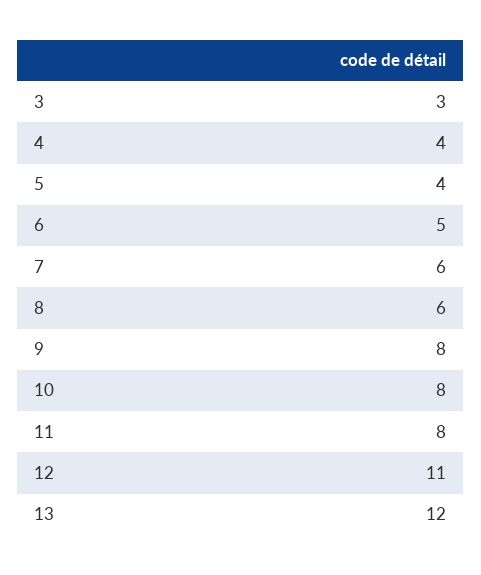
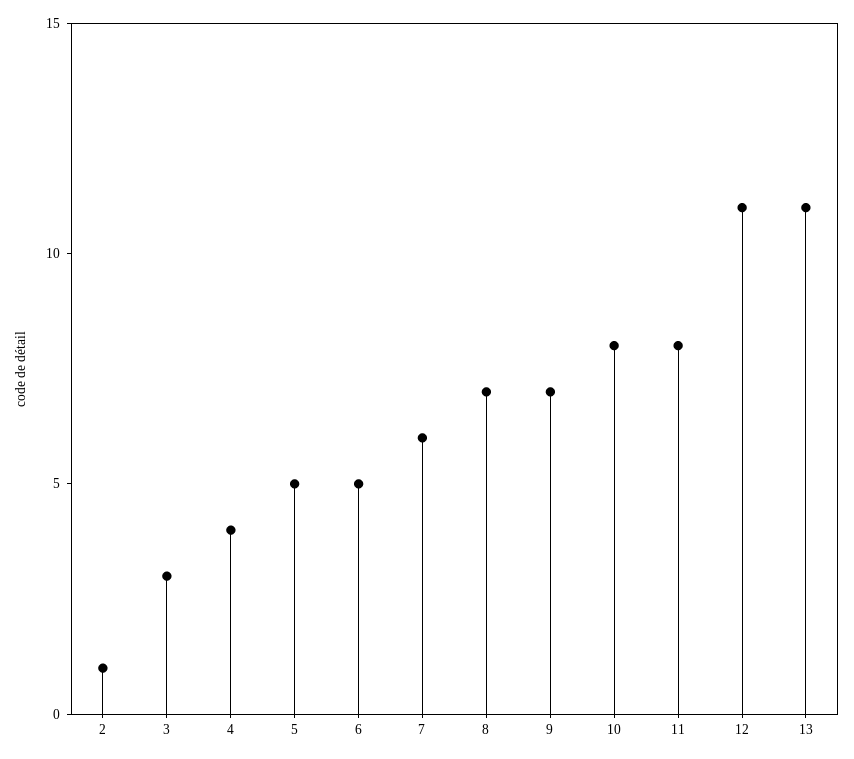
  {
    "3": 3,
    "4": 4,
-   "5": 4,
+   "5": 5,
    "6": 5,
    "7": 6,
-   "8": 6,
+   "8": 7,
-   "9": 8,
+   "9": 7,
    "10": 8,
    "11": 8,
    "12": 11,
-   "13": 12
+   "13": 11,
+   "2": 1
  }

